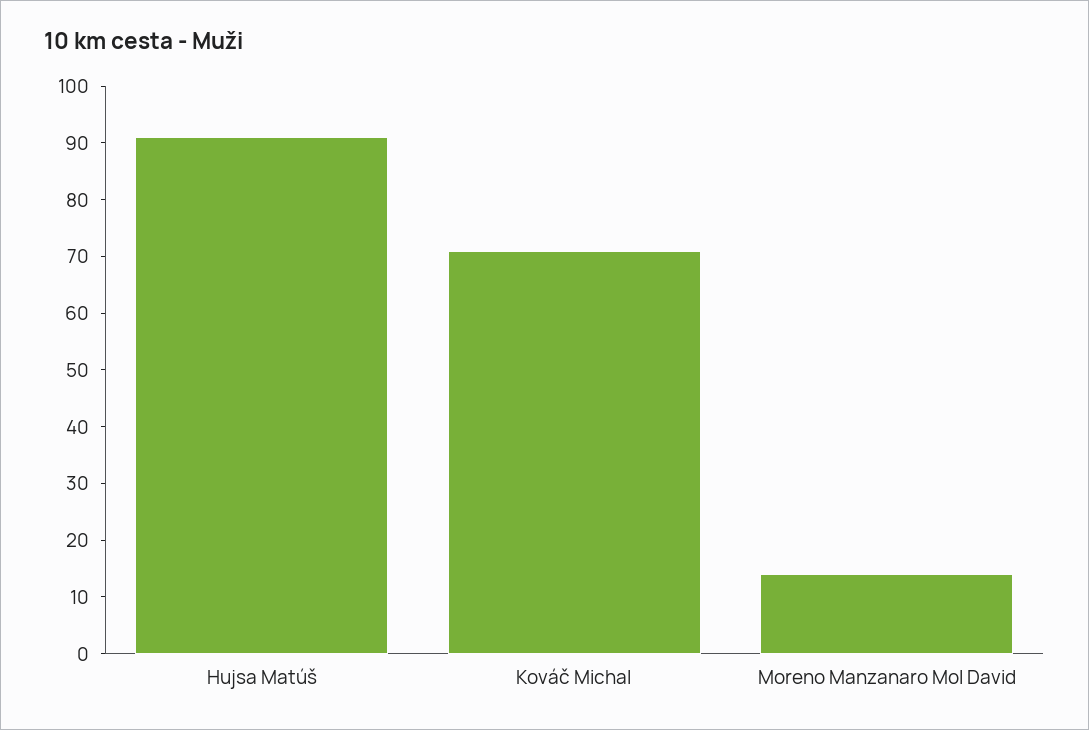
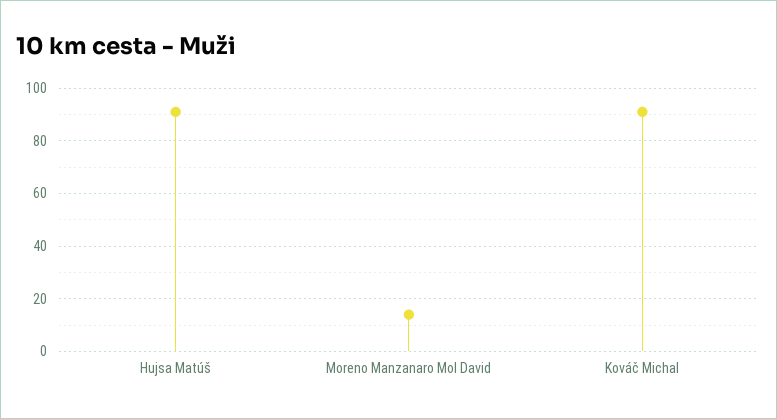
  {
    "Hujsa Matúš": 90,
-   "Kováč Michal": 70,
+   "Kováč Michal": 90,
    "Moreno Manzanaro Mol David": 15
  }

